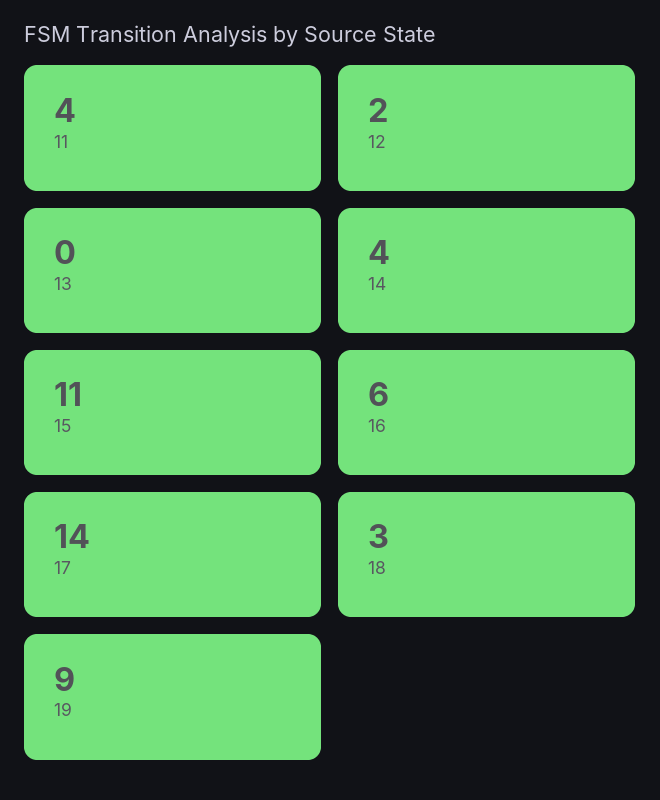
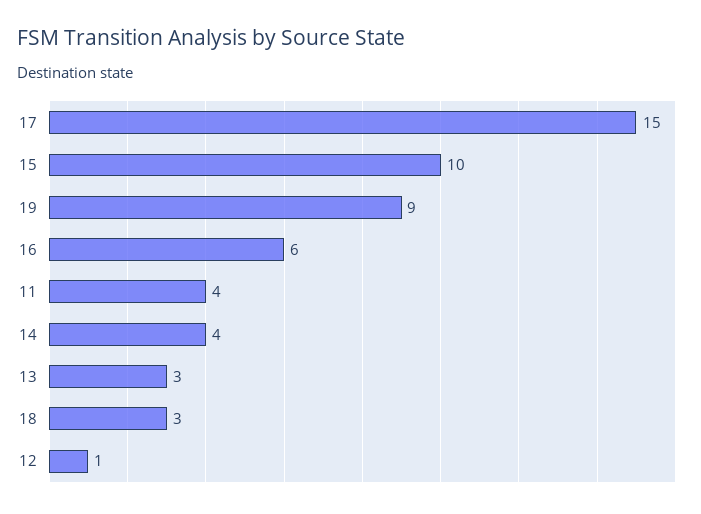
  {
    "11": 4,
-   "12": 2,
+   "12": 1,
-   "13": 0,
+   "13": 3,
    "14": 4,
-   "15": 11,
+   "15": 10,
    "16": 6,
-   "17": 14,
+   "17": 15,
    "18": 3,
    "19": 9
  }

